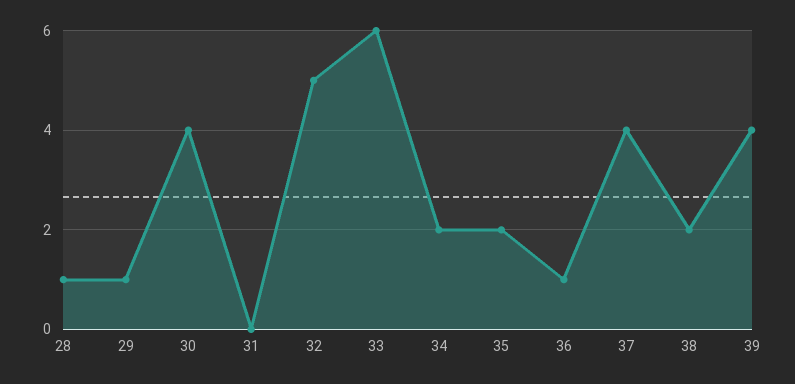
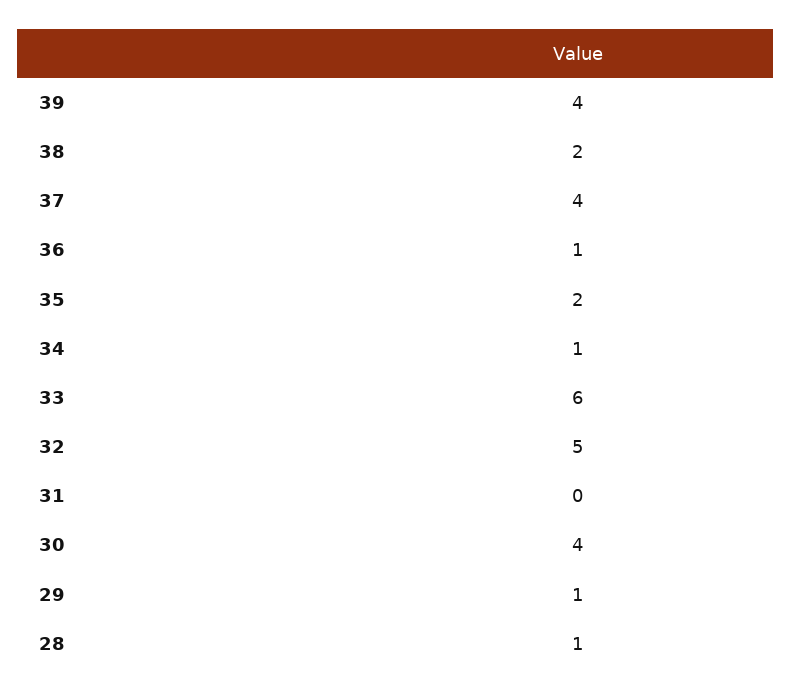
  {
    "28": 1,
    "29": 1,
    "30": 4,
    "31": 0,
    "32": 5,
    "33": 6,
-   "34": 2,
+   "34": 1,
    "35": 2,
    "36": 1,
    "37": 4,
    "38": 2,
    "39": 4
  }

